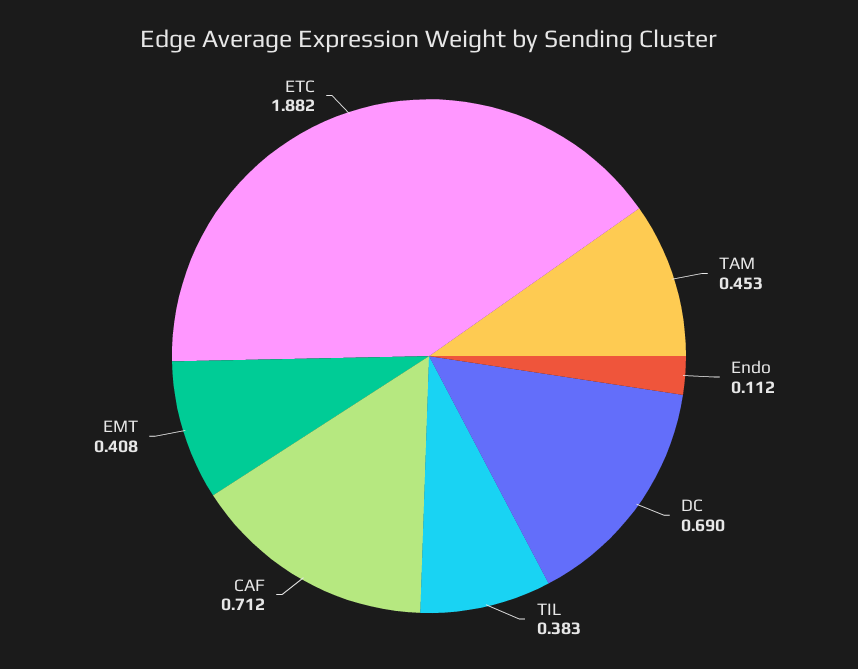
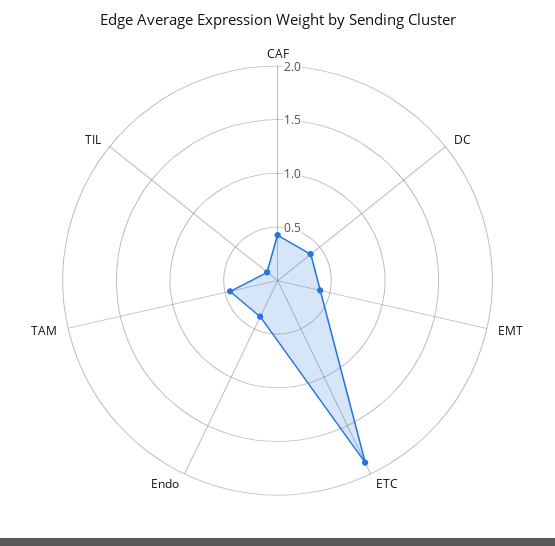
  {
    "TAM": 0.453,
-   "Endo": 0.112,
+   "Endo": 0.4,
-   "DC": 0.69,
+   "DC": 0.4,
-   "TIL": 0.383,
+   "TIL": 0.1,
-   "CAF": 0.712,
+   "CAF": 0.4,
    "EMT": 0.408,
    "ETC": 1.882
  }

